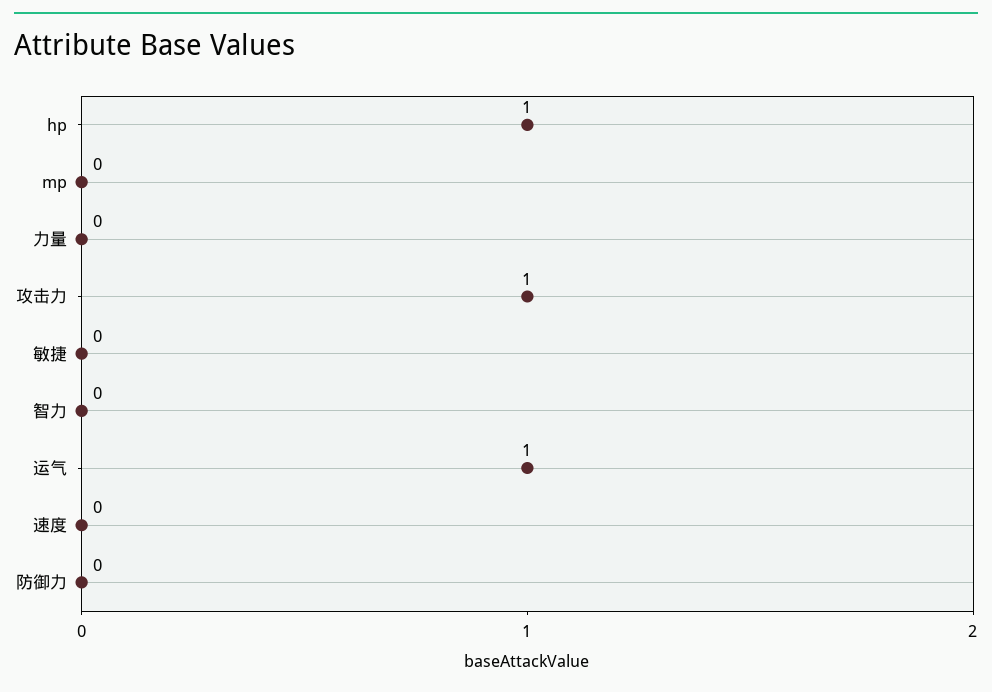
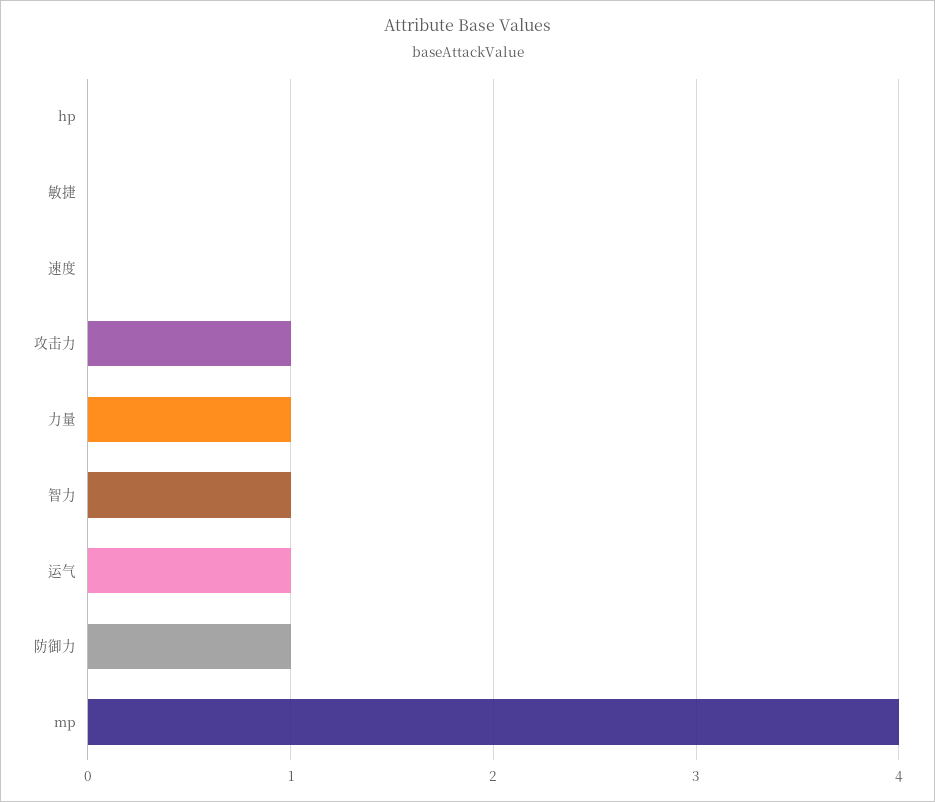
  {
-   "hp": 1,
+   "hp": 0,
-   "mp": 0,
+   "mp": 4,
-   "力量": 0,
+   "力量": 1,
    "攻击力": 1,
    "敏捷": 0,
-   "智力": 0,
+   "智力": 1,
    "运气": 1,
    "速度": 0,
-   "防御力": 0
+   "防御力": 1
  }

